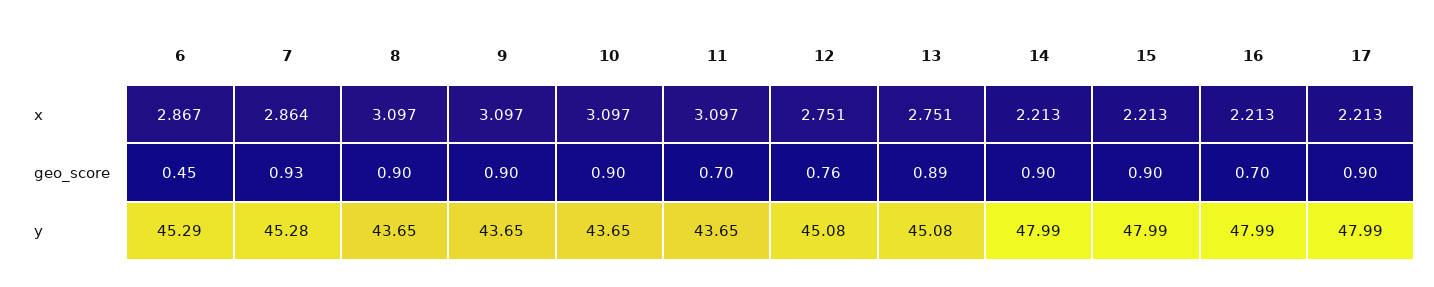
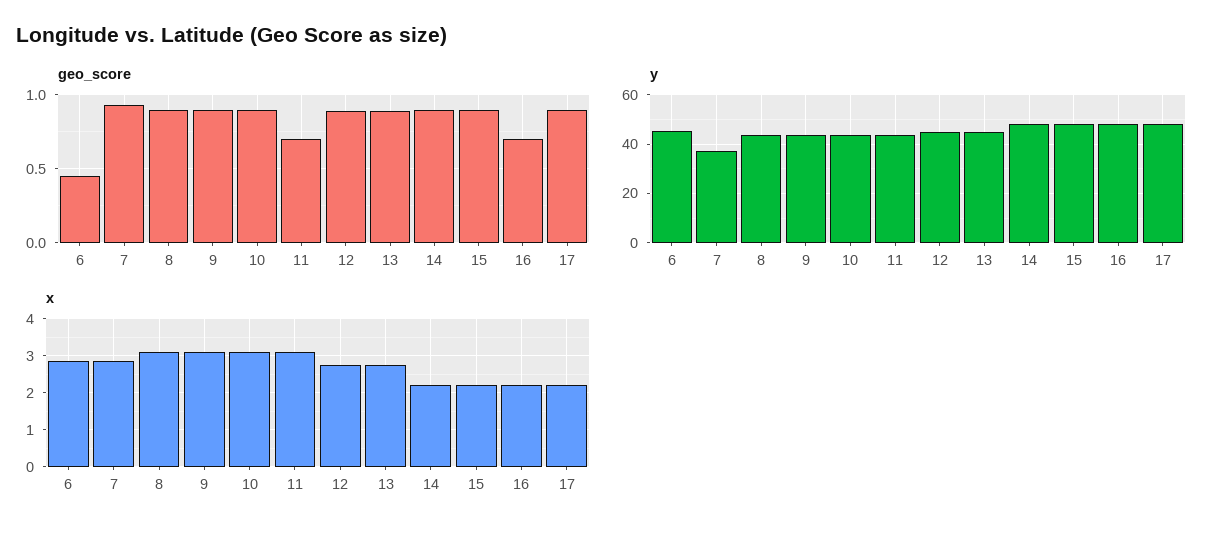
  {
    "x": {
      "6": 2.867,
      "7": 2.864,
      "8": 3.097,
      "9": 3.097,
      "10": 3.097,
      "11": 3.097,
      "12": 2.751,
      "13": 2.751,
      "14": 2.213,
      "15": 2.213,
      "16": 2.213,
      "17": 2.213
    },
    "geo_score": {
      "6": 0.45,
      "7": 0.93,
      "8": 0.9,
      "9": 0.9,
      "10": 0.9,
      "11": 0.7,
-     "12": 0.76,
+     "12": 0.9,
      "13": 0.89,
      "14": 0.9,
      "15": 0.9,
      "16": 0.7,
      "17": 0.9
    },
    "y": {
      "6": 45.29,
-     "7": 45.28,
+     "7": 37.5,
      "8": 43.65,
      "9": 43.65,
      "10": 43.65,
      "11": 43.65,
      "12": 45.08,
      "13": 45.08,
      "14": 47.99,
      "15": 47.99,
      "16": 47.99,
      "17": 47.99
    }
  }

